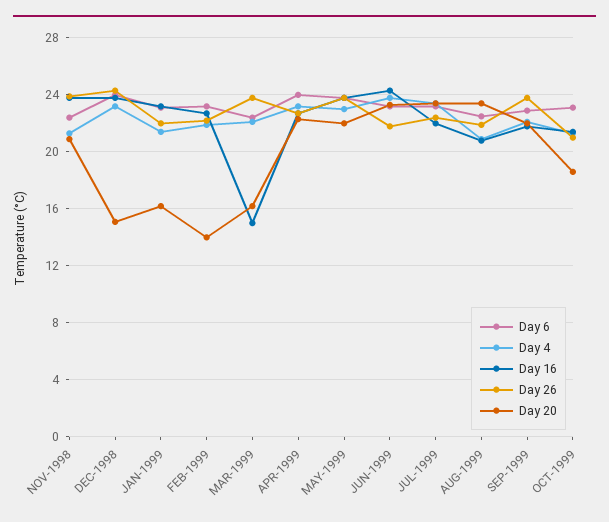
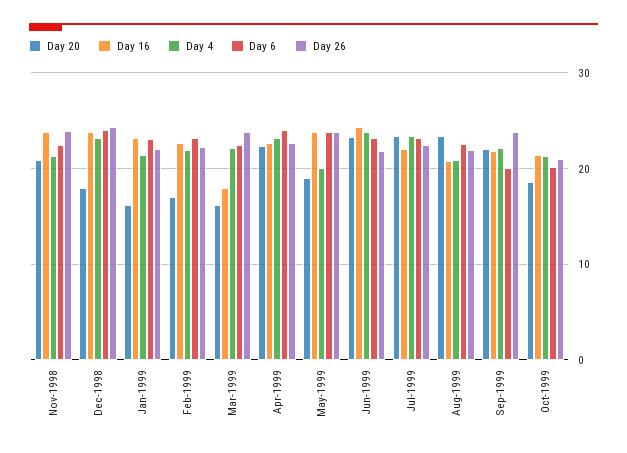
  {
    "Day 6": {
      "NOV-1998": 22.5,
      "DEC-1998": 24,
      "JAN-1999": 23,
      "FEB-1999": 23,
      "MAR-1999": 22.5,
      "APR-1999": 24,
      "MAY-1999": 24,
      "JUN-1999": 23,
      "JUL-1999": 23,
      "AUG-1999": 22.5,
-     "SEP-1999": 23,
+     "SEP-1999": 20,
-     "OCT-1999": 23
+     "OCT-1999": 20
    },
    "Day 4": {
      "NOV-1998": 21.5,
      "DEC-1998": 23,
      "JAN-1999": 21.5,
      "FEB-1999": 22,
      "MAR-1999": 22,
      "APR-1999": 23,
-     "MAY-1999": 23,
+     "MAY-1999": 20,
      "JUN-1999": 24,
      "JUL-1999": 23.5,
      "AUG-1999": 21,
      "SEP-1999": 22,
      "OCT-1999": 21.5
    },
    "Day 16": {
      "NOV-1998": 24,
      "DEC-1998": 24,
      "JAN-1999": 23,
      "FEB-1999": 22.5,
-     "MAR-1999": 15,
+     "MAR-1999": 18,
      "APR-1999": 22.5,
      "MAY-1999": 24,
      "JUN-1999": 24.5,
      "JUL-1999": 22,
      "AUG-1999": 21,
      "SEP-1999": 22,
      "OCT-1999": 21.5
    },
    "Day 26": {
      "NOV-1998": 24,
      "DEC-1998": 24.5,
      "JAN-1999": 22,
      "FEB-1999": 22,
      "MAR-1999": 24,
      "APR-1999": 22.5,
      "MAY-1999": 24,
      "JUN-1999": 22,
      "JUL-1999": 22.5,
      "AUG-1999": 22,
      "SEP-1999": 24,
      "OCT-1999": 21
    },
    "Day 20": {
      "NOV-1998": 21,
-     "DEC-1998": 15,
+     "DEC-1998": 18,
      "JAN-1999": 16,
-     "FEB-1999": 14,
+     "FEB-1999": 17,
      "MAR-1999": 16,
      "APR-1999": 22.5,
-     "MAY-1999": 22,
+     "MAY-1999": 19,
      "JUN-1999": 23.5,
      "JUL-1999": 23.5,
      "AUG-1999": 23.5,
      "SEP-1999": 22,
      "OCT-1999": 18.5
    }
  }

